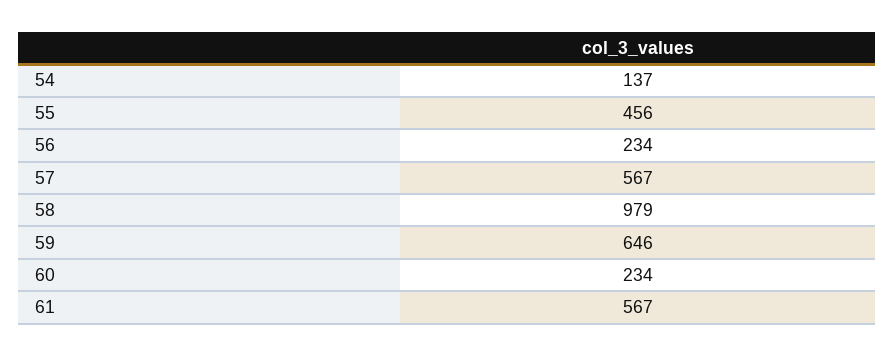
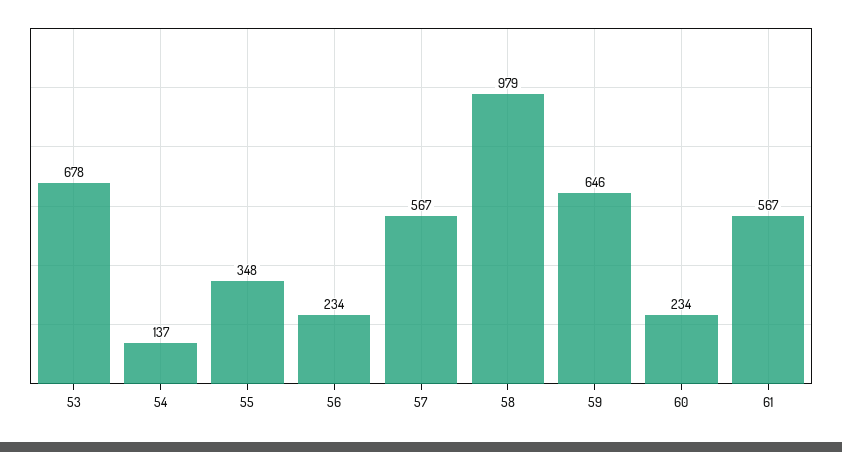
  {
    "54": 137,
-   "55": 456,
+   "55": 348,
    "56": 234,
    "57": 567,
    "58": 979,
    "59": 646,
    "60": 234,
-   "61": 567
+   "61": 567,
+   "53": 678
  }

